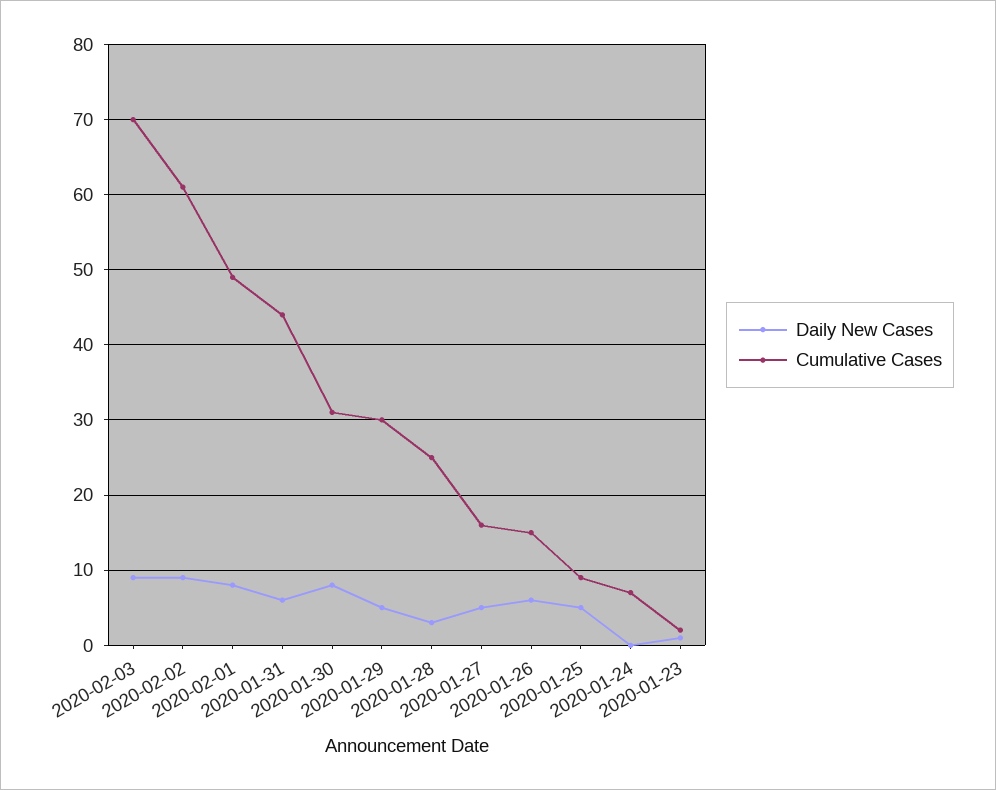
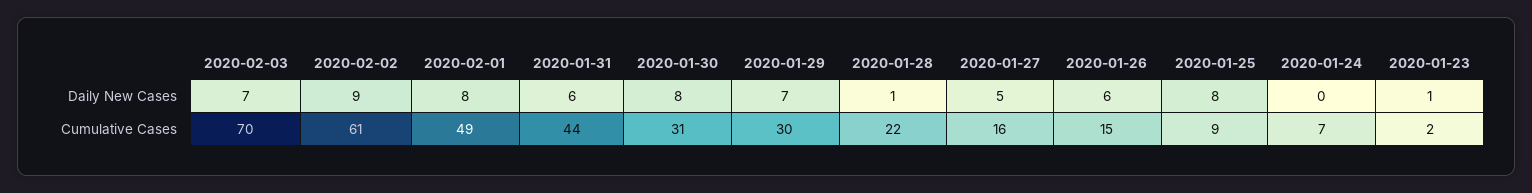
  {
    "Daily New Cases": {
-     "2020-02-03": 9,
+     "2020-02-03": 7,
      "2020-02-02": 9,
      "2020-02-01": 8,
      "2020-01-31": 6,
      "2020-01-30": 8,
-     "2020-01-29": 5,
+     "2020-01-29": 7,
-     "2020-01-28": 3,
+     "2020-01-28": 1,
      "2020-01-27": 5,
      "2020-01-26": 6,
-     "2020-01-25": 5,
+     "2020-01-25": 8,
      "2020-01-24": 0,
      "2020-01-23": 1
    },
    "Cumulative Cases": {
      "2020-02-03": 70,
      "2020-02-02": 61,
      "2020-02-01": 49,
      "2020-01-31": 44,
      "2020-01-30": 31,
      "2020-01-29": 30,
-     "2020-01-28": 25,
+     "2020-01-28": 22,
      "2020-01-27": 16,
      "2020-01-26": 15,
      "2020-01-25": 9,
      "2020-01-24": 7,
      "2020-01-23": 2
    }
  }

